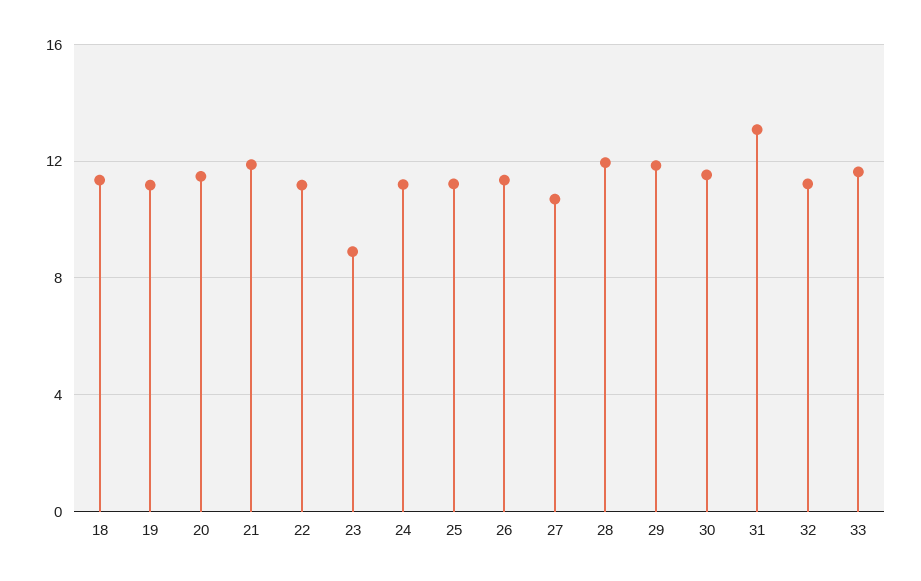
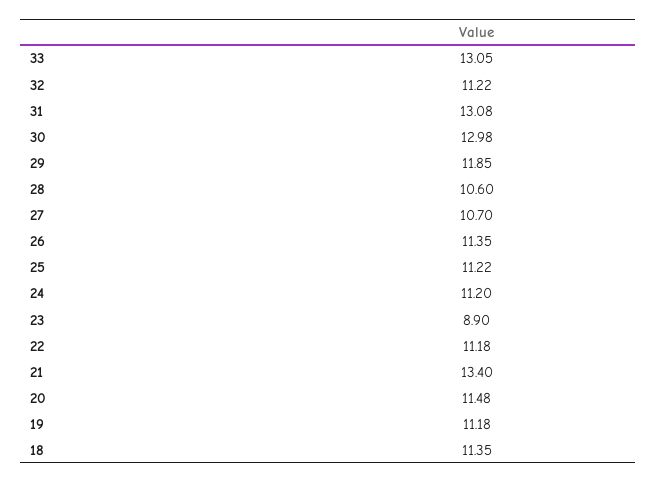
  {
    "18": 11.35,
    "19": 11.18,
    "20": 11.48,
-   "21": 12,
+   "21": 13.4,
    "22": 11.18,
    "23": 8.9,
    "24": 11.2,
    "25": 11.22,
    "26": 11.35,
    "27": 10.7,
-   "28": 12,
+   "28": 10.6,
    "29": 11.85,
-   "30": 11.5,
+   "30": 12.98,
    "31": 13.08,
    "32": 11.22,
-   "33": 11.5
+   "33": 13.05
  }

